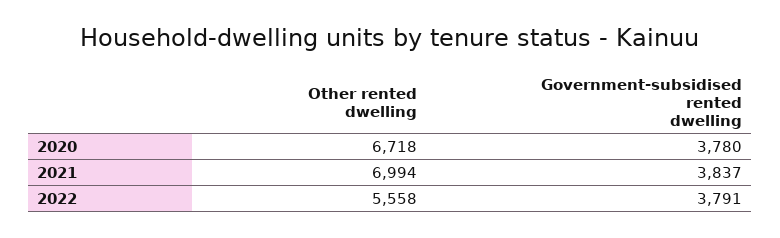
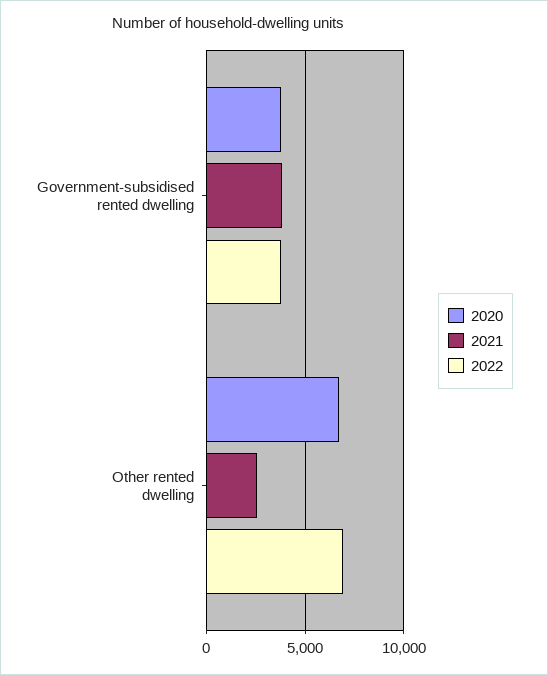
  {
    "2020": {
      "Other rented dwelling": 6718,
      "Government-subsidised rented dwelling": 3780
    },
    "2021": {
-     "Other rented dwelling": 6994,
+     "Other rented dwelling": 2500,
      "Government-subsidised rented dwelling": 3837
    },
    "2022": {
-     "Other rented dwelling": 5558,
+     "Other rented dwelling": 7000,
      "Government-subsidised rented dwelling": 3791
    }
  }

